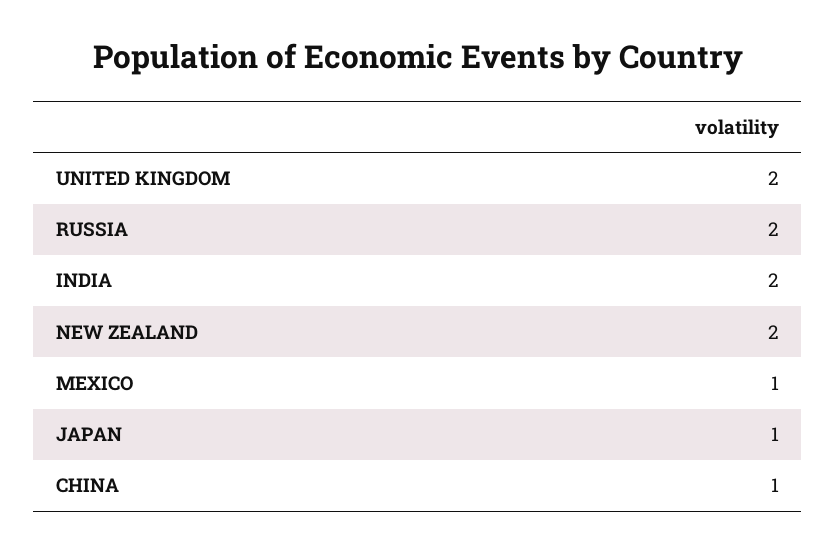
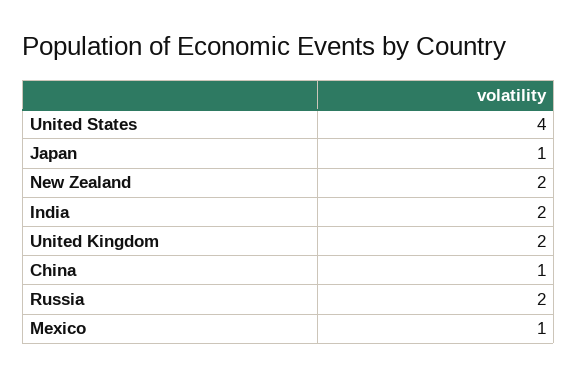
  {
    "UNITED KINGDOM": 2,
    "RUSSIA": 2,
    "INDIA": 2,
    "NEW ZEALAND": 2,
    "MEXICO": 1,
    "JAPAN": 1,
-   "CHINA": 1
+   "CHINA": 1,
+   "United States": 4
  }

